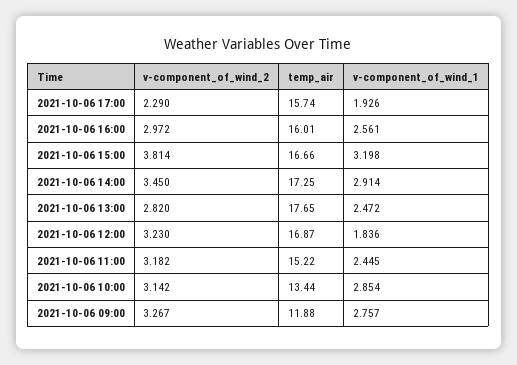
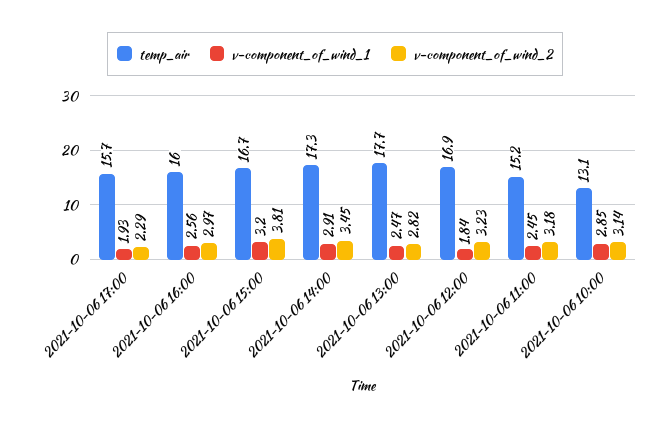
  {
    "v-component_of_wind_2": {
      "2021-10-06 17:00": 2.29,
      "2021-10-06 16:00": 2.972,
      "2021-10-06 15:00": 3.814,
      "2021-10-06 14:00": 3.45,
      "2021-10-06 13:00": 2.82,
      "2021-10-06 12:00": 3.23,
      "2021-10-06 11:00": 3.182,
-     "2021-10-06 10:00": 3.142,
+     "2021-10-06 10:00": 3.142
-     "2021-10-06 09:00": 3.267
    },
    "temp_air": {
      "2021-10-06 17:00": 15.74,
      "2021-10-06 16:00": 16.01,
      "2021-10-06 15:00": 16.66,
      "2021-10-06 14:00": 17.25,
      "2021-10-06 13:00": 17.65,
      "2021-10-06 12:00": 16.87,
      "2021-10-06 11:00": 15.22,
-     "2021-10-06 10:00": 13.44,
+     "2021-10-06 10:00": 13.1
-     "2021-10-06 09:00": 11.88
    },
    "v-component_of_wind_1": {
      "2021-10-06 17:00": 1.926,
      "2021-10-06 16:00": 2.561,
      "2021-10-06 15:00": 3.198,
      "2021-10-06 14:00": 2.914,
      "2021-10-06 13:00": 2.472,
      "2021-10-06 12:00": 1.836,
      "2021-10-06 11:00": 2.445,
-     "2021-10-06 10:00": 2.854,
+     "2021-10-06 10:00": 2.854
-     "2021-10-06 09:00": 2.757
    }
  }

